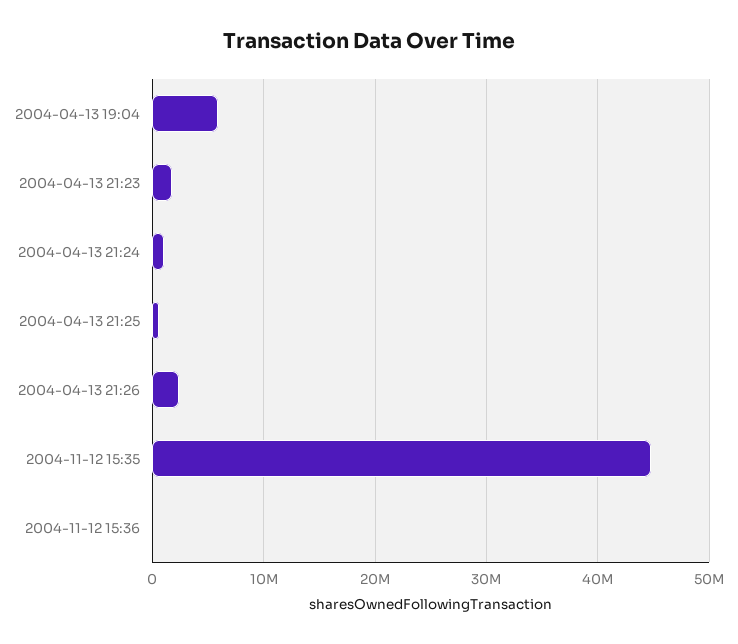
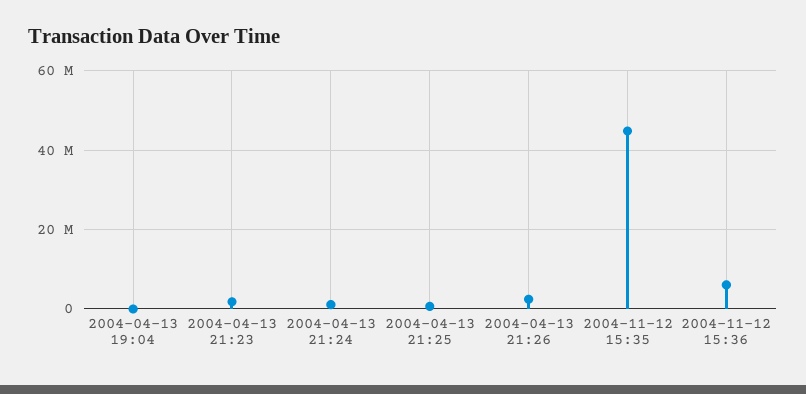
  {
-   "2004-04-13 19:04": 6000000,
+   "2004-04-13 19:04": 0,
    "2004-04-13 21:23": 2000000,
    "2004-04-13 21:24": 1000000,
    "2004-04-13 21:25": 1000000,
    "2004-04-13 21:26": 2000000,
    "2004-11-12 15:35": 45000000,
-   "2004-11-12 15:36": 0
+   "2004-11-12 15:36": 6000000
  }

